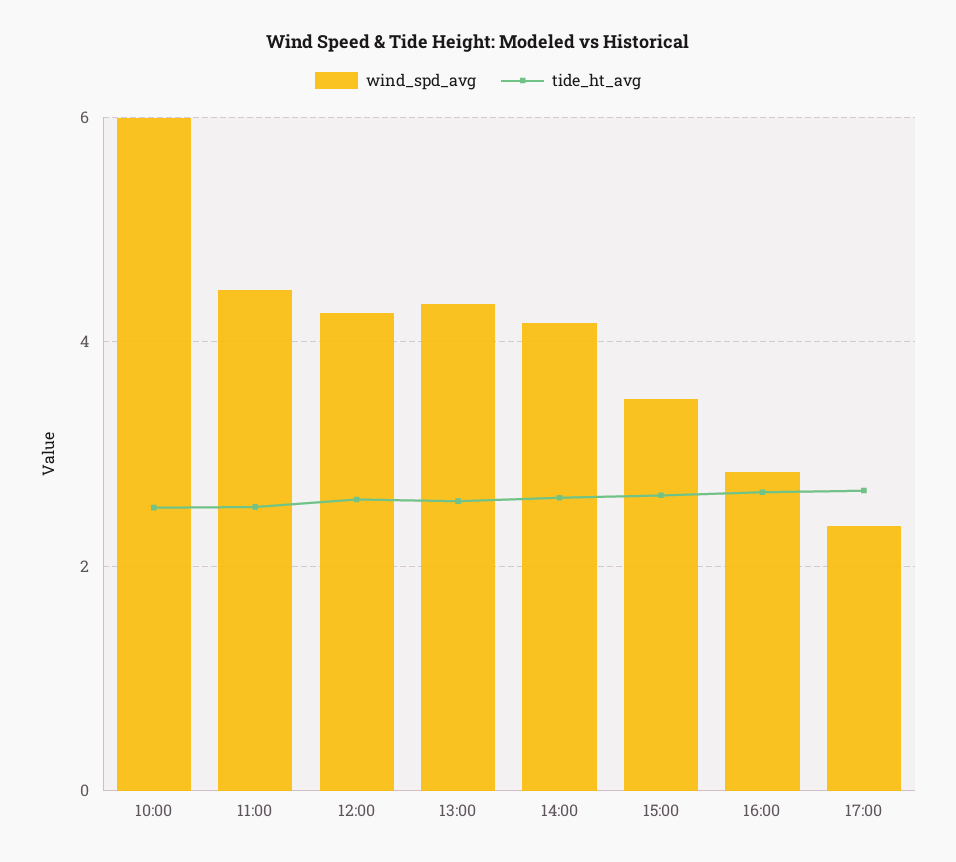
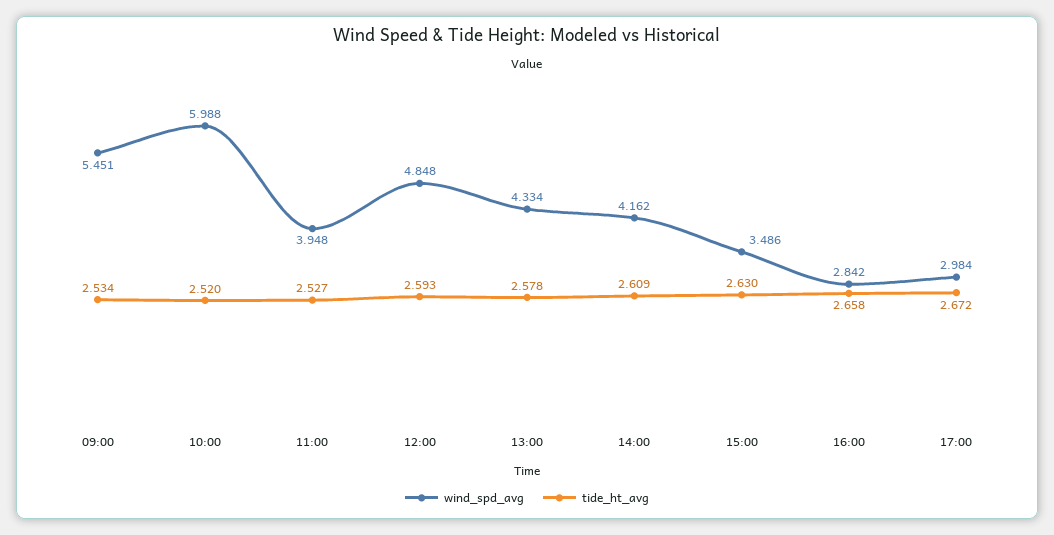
  {
    "wind_spd_avg": {
      "10:00": 5.988,
-     "11:00": 4.4,
+     "11:00": 3.948,
-     "12:00": 4.2,
+     "12:00": 4.848,
      "13:00": 4.334,
      "14:00": 4.162,
      "15:00": 3.486,
      "16:00": 2.842,
-     "17:00": 2.4
+     "17:00": 2.984,
+     "09:00": 5.451
    },
    "tide_ht_avg": {
      "10:00": 2.52,
      "11:00": 2.527,
      "12:00": 2.593,
      "13:00": 2.578,
      "14:00": 2.609,
      "15:00": 2.63,
      "16:00": 2.658,
-     "17:00": 2.672
+     "17:00": 2.672,
+     "09:00": 2.534
    }
  }

